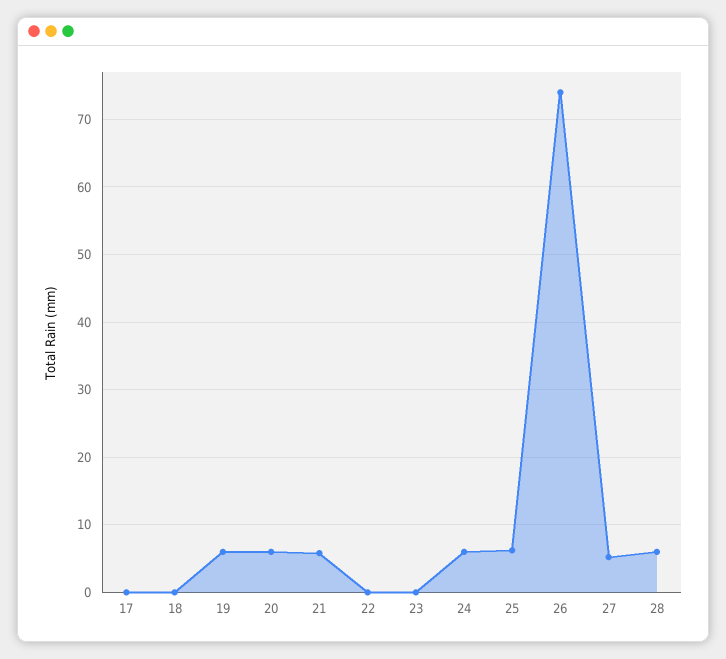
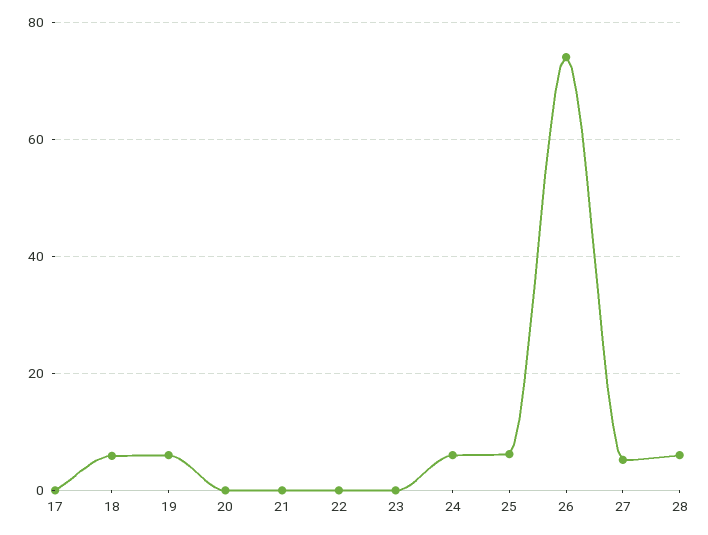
  {
    "17": 0,
-   "18": 0,
+   "18": 6,
    "19": 6,
-   "20": 6,
+   "20": 0,
-   "21": 6,
+   "21": 0,
    "22": 0,
    "23": 0,
    "24": 6,
    "25": 6,
    "26": 74,
    "27": 5,
    "28": 6
  }

